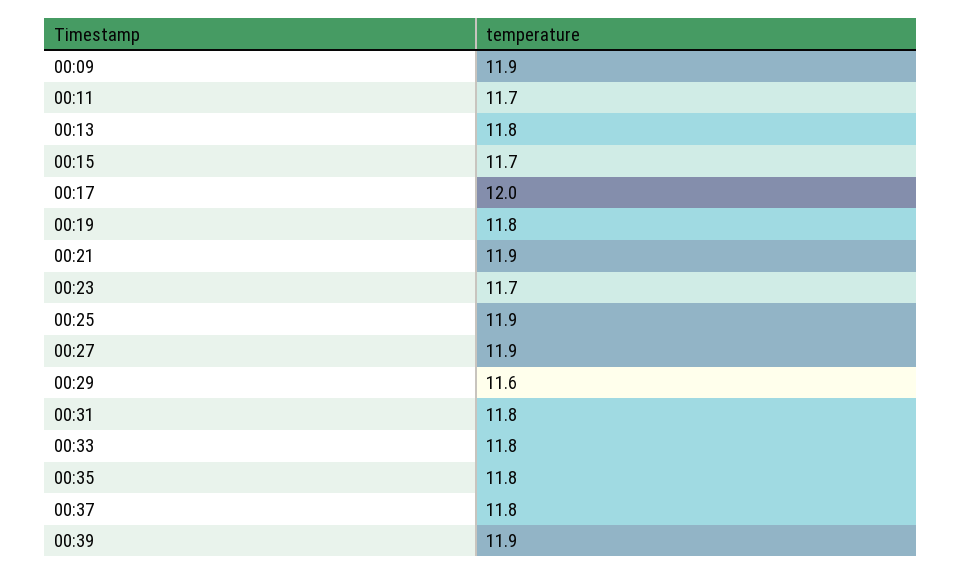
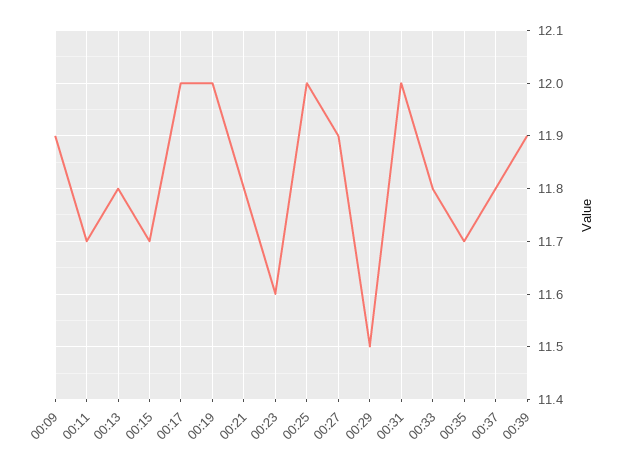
  {
    "00:09": 11.9,
    "00:11": 11.7,
    "00:13": 11.8,
    "00:15": 11.7,
    "00:17": 12,
-   "00:19": 11.8,
+   "00:19": 12,
-   "00:21": 11.9,
+   "00:21": 11.8,
-   "00:23": 11.7,
+   "00:23": 11.6,
-   "00:25": 11.9,
+   "00:25": 12,
    "00:27": 11.9,
-   "00:29": 11.6,
+   "00:29": 11.5,
-   "00:31": 11.8,
+   "00:31": 12,
    "00:33": 11.8,
-   "00:35": 11.8,
+   "00:35": 11.7,
    "00:37": 11.8,
    "00:39": 11.9
  }

